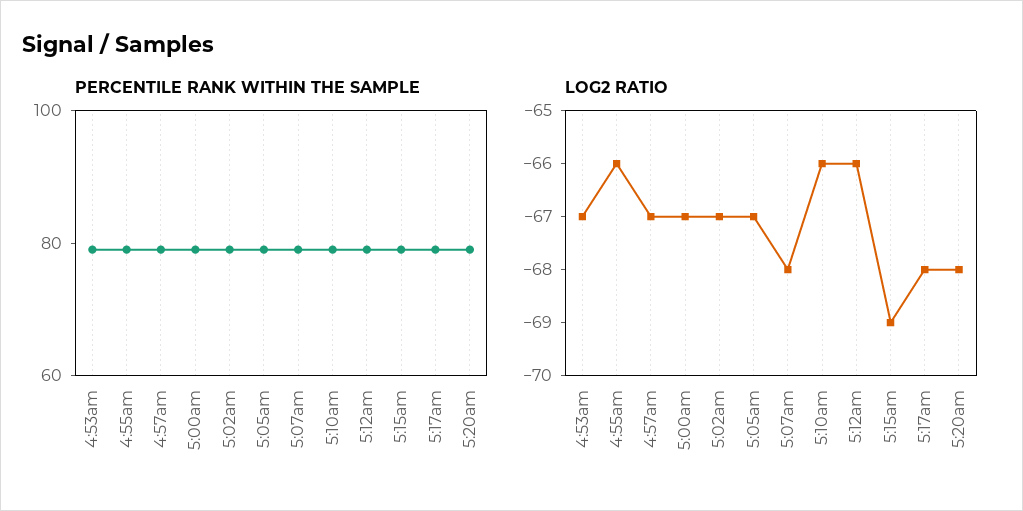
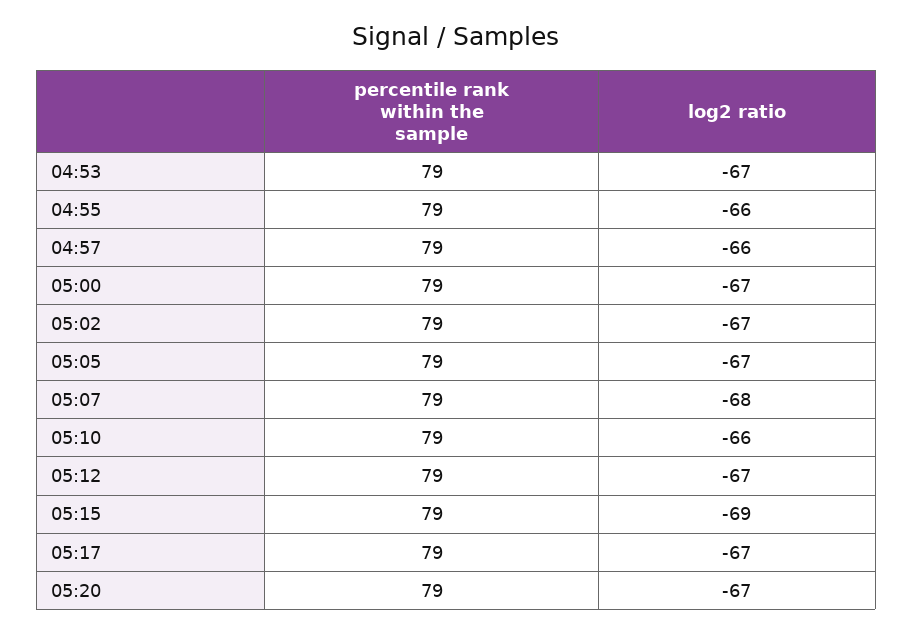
  {
    "PERCENTILE RANK WITHIN THE SAMPLE": {
      "4:53am": 79,
      "4:55am": 79,
      "4:57am": 79,
      "5:00am": 79,
      "5:02am": 79,
      "5:05am": 79,
      "5:07am": 79,
      "5:10am": 79,
      "5:12am": 79,
      "5:15am": 79,
      "5:17am": 79,
      "5:20am": 79
    },
    "LOG2 RATIO": {
      "4:53am": -67,
      "4:55am": -66,
-     "4:57am": -67,
+     "4:57am": -66,
      "5:00am": -67,
      "5:02am": -67,
      "5:05am": -67,
      "5:07am": -68,
      "5:10am": -66,
-     "5:12am": -66,
+     "5:12am": -67,
      "5:15am": -69,
-     "5:17am": -68,
+     "5:17am": -67,
-     "5:20am": -68
+     "5:20am": -67
    }
  }

